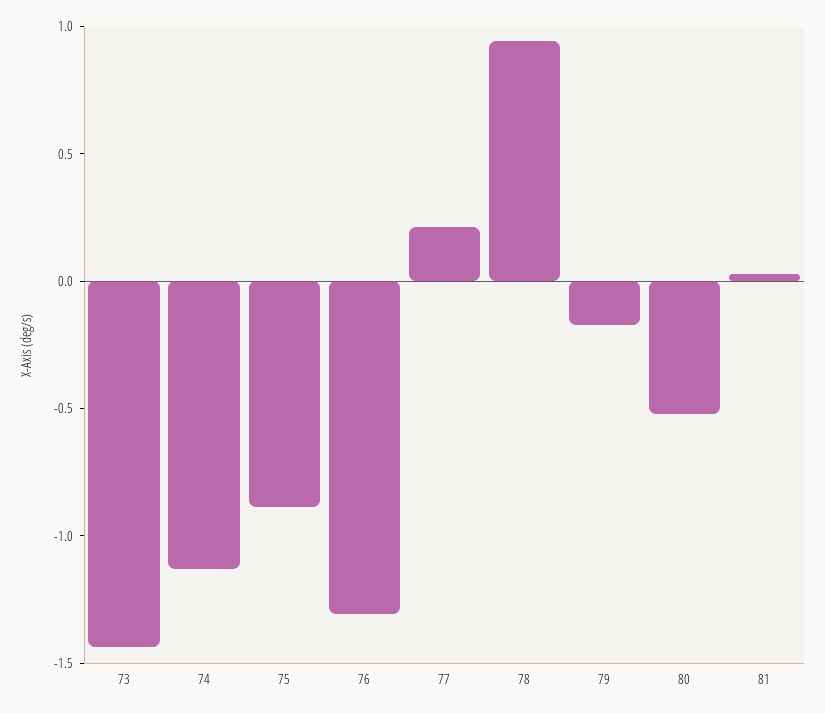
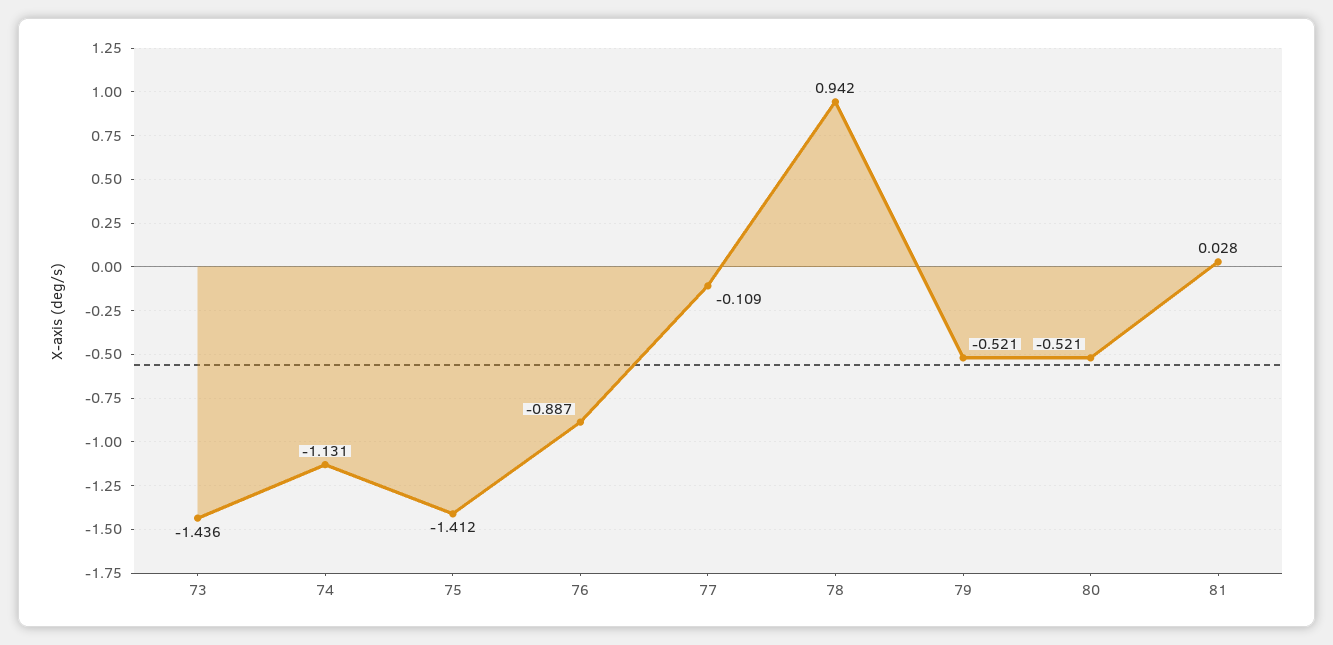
  {
    "73": -1.436,
    "74": -1.131,
-   "75": -0.9,
+   "75": -1.412,
-   "76": -1.3,
+   "76": -0.887,
-   "77": 0.2,
+   "77": -0.109,
    "78": 0.942,
-   "79": -0.2,
+   "79": -0.521,
    "80": -0.521,
    "81": 0.028
  }

